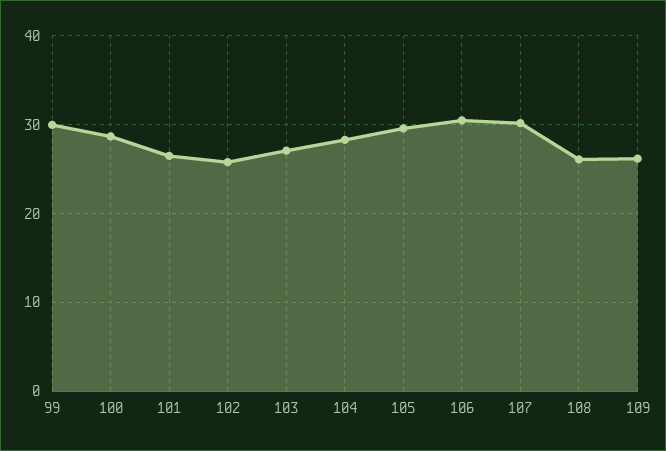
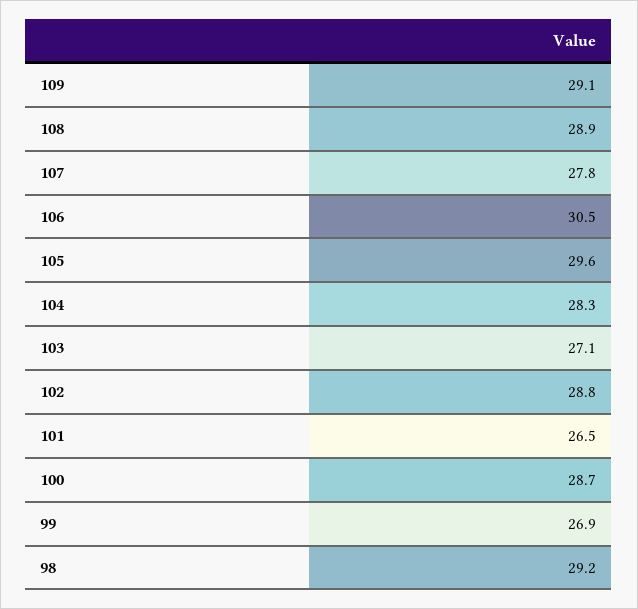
  {
-   "99": 30,
+   "99": 26.9,
    "100": 28.7,
    "101": 26.5,
-   "102": 26,
+   "102": 28.8,
    "103": 27.1,
    "104": 28.3,
    "105": 29.6,
    "106": 30.5,
-   "107": 30,
+   "107": 27.8,
-   "108": 26,
+   "108": 28.9,
-   "109": 26
+   "109": 29.1,
+   "98": 29.2
  }

